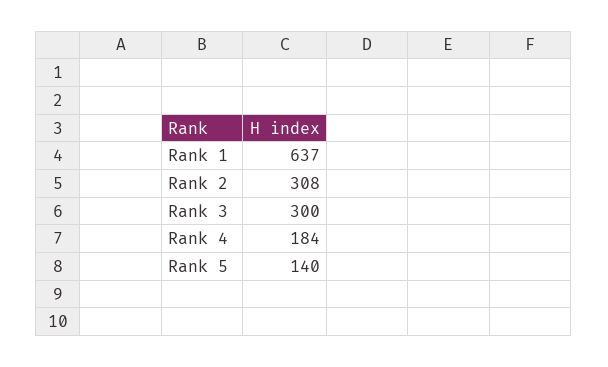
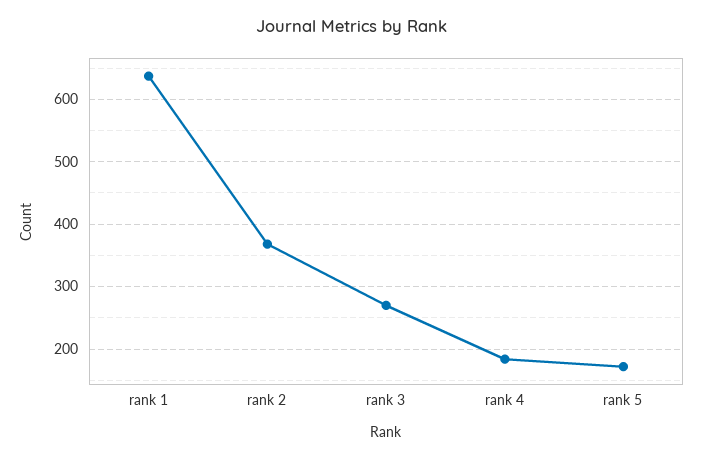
  {
    "Rank 1": 637,
-   "Rank 2": 308,
+   "Rank 2": 370,
-   "Rank 3": 300,
+   "Rank 3": 270,
    "Rank 4": 184,
-   "Rank 5": 140
+   "Rank 5": 170
  }

